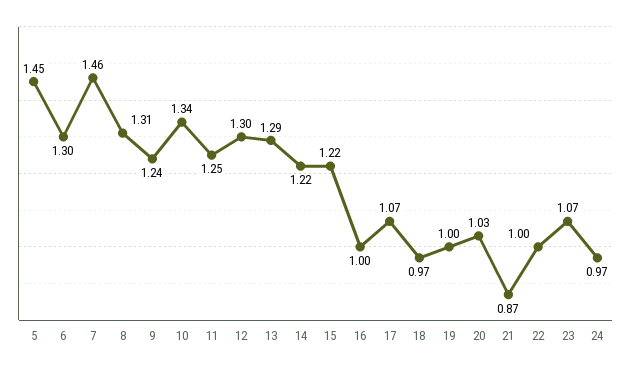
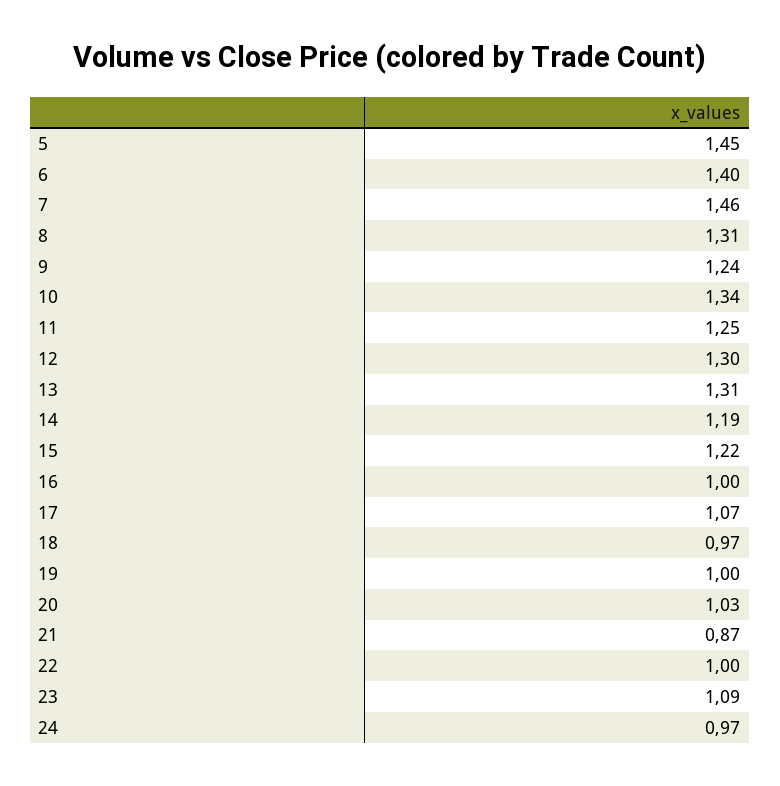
  {
    "5": 1.45,
-   "6": 1.3,
+   "6": 1.4,
    "7": 1.46,
    "8": 1.31,
    "9": 1.24,
    "10": 1.34,
    "11": 1.25,
    "12": 1.3,
-   "13": 1.29,
+   "13": 1.31,
-   "14": 1.22,
+   "14": 1.19,
    "15": 1.22,
    "16": 1,
    "17": 1.07,
    "18": 0.97,
    "19": 1,
    "20": 1.03,
    "21": 0.87,
    "22": 1,
-   "23": 1.07,
+   "23": 1.09,
    "24": 0.97
  }

